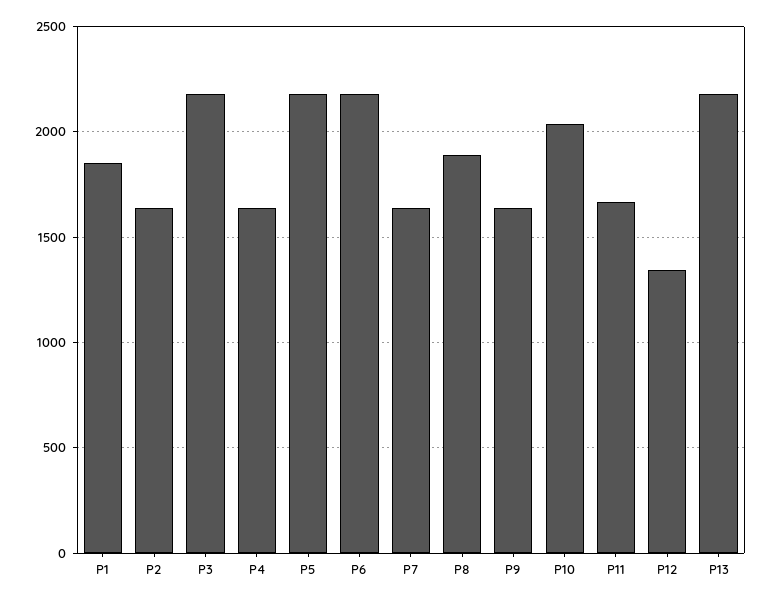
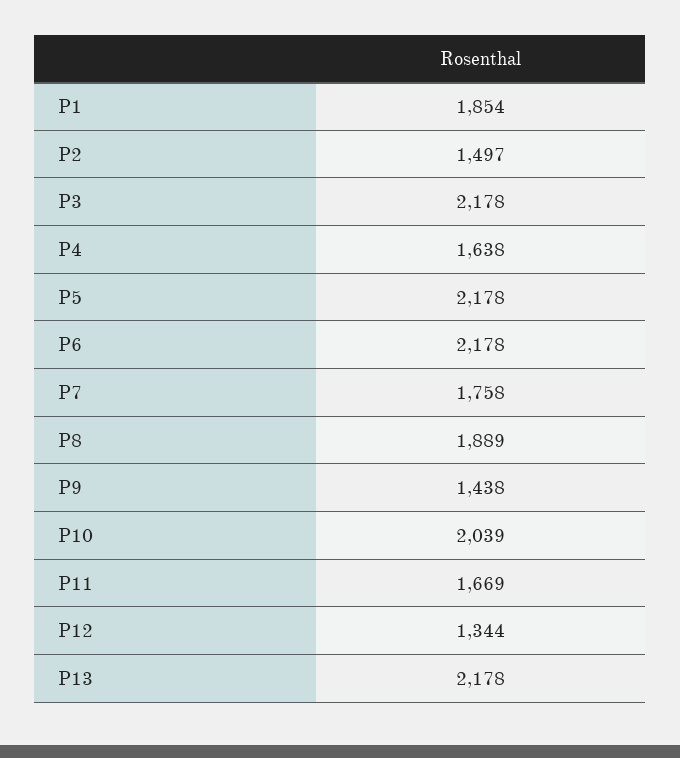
  {
    "P1": 1854,
-   "P2": 1650,
+   "P2": 1497,
    "P3": 2178,
    "P4": 1638,
    "P5": 2178,
    "P6": 2178,
-   "P7": 1650,
+   "P7": 1758,
    "P8": 1889,
-   "P9": 1650,
+   "P9": 1438,
    "P10": 2039,
    "P11": 1669,
    "P12": 1344,
    "P13": 2178
  }

